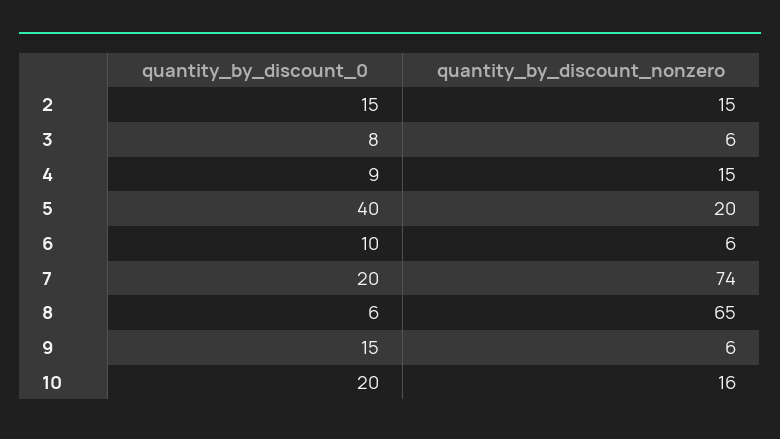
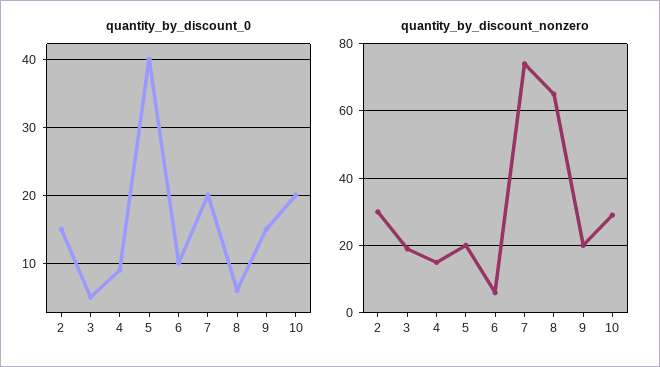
  {
    "quantity_by_discount_0": {
      "2": 15,
-     "3": 8,
+     "3": 5,
      "4": 9,
      "5": 40,
      "6": 10,
      "7": 20,
      "8": 6,
      "9": 15,
      "10": 20
    },
    "quantity_by_discount_nonzero": {
-     "2": 15,
+     "2": 30,
-     "3": 6,
+     "3": 20,
      "4": 15,
      "5": 20,
      "6": 6,
      "7": 74,
      "8": 65,
-     "9": 6,
+     "9": 20,
-     "10": 16
+     "10": 30
    }
  }

